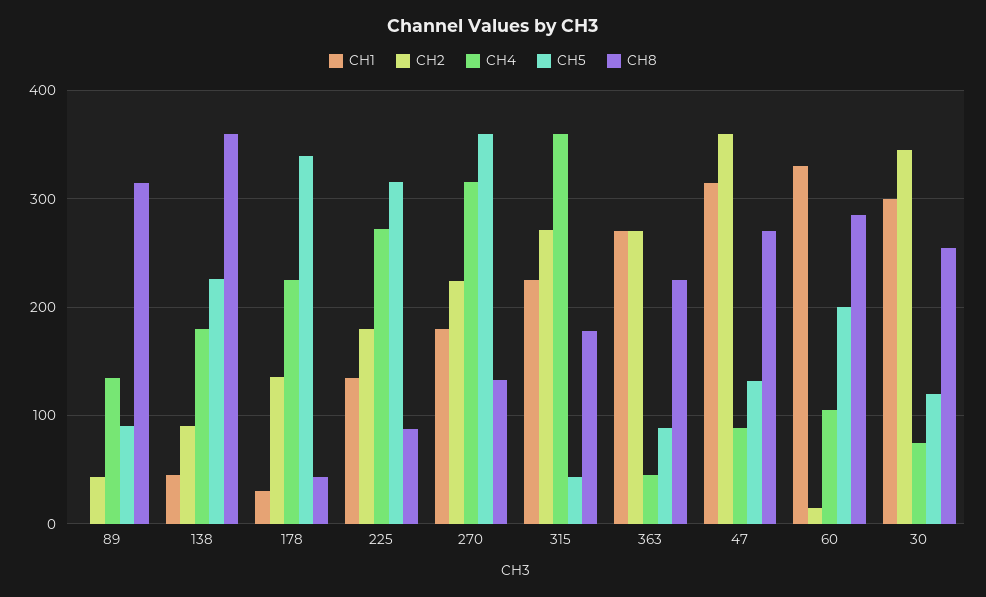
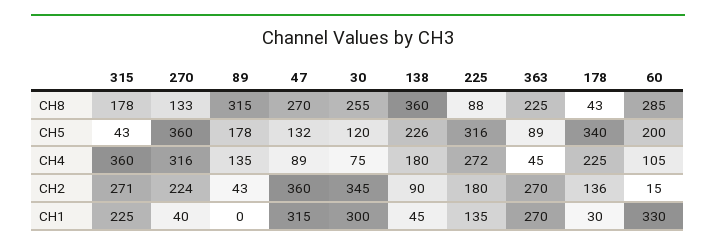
  {
    "CH1": {
      "89": 0,
      "138": 45,
      "178": 30,
      "225": 135,
-     "270": 180,
+     "270": 40,
      "315": 225,
      "363": 270,
      "47": 315,
      "60": 330,
      "30": 300
    },
    "CH2": {
      "89": 43,
      "138": 90,
      "178": 136,
      "225": 180,
      "270": 224,
      "315": 271,
      "363": 270,
      "47": 360,
      "60": 15,
      "30": 345
    },
    "CH4": {
      "89": 135,
      "138": 180,
      "178": 225,
      "225": 272,
      "270": 316,
      "315": 360,
      "363": 45,
      "47": 89,
      "60": 105,
      "30": 75
    },
    "CH5": {
-     "89": 90,
+     "89": 178,
      "138": 226,
      "178": 340,
      "225": 316,
      "270": 360,
      "315": 43,
      "363": 89,
      "47": 132,
      "60": 200,
      "30": 120
    },
    "CH8": {
      "89": 315,
      "138": 360,
      "178": 43,
      "225": 88,
      "270": 133,
      "315": 178,
      "363": 225,
      "47": 270,
      "60": 285,
      "30": 255
    }
  }

